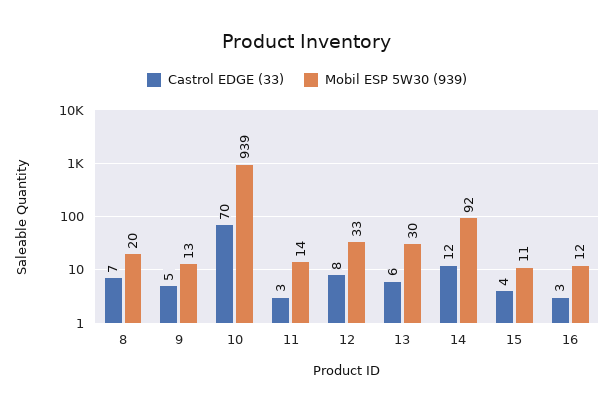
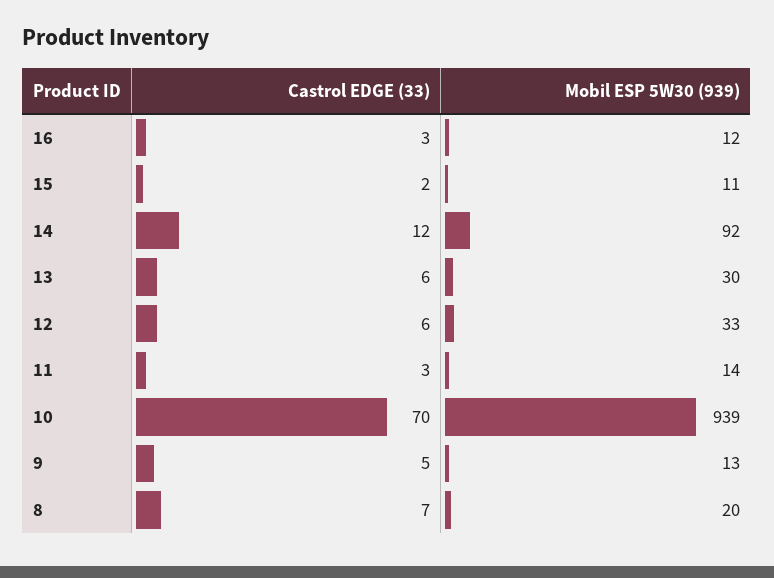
  {
    "Castrol EDGE (33)": {
      "8": 7,
      "9": 5,
      "10": 70,
      "11": 3,
-     "12": 8,
+     "12": 6,
      "13": 6,
      "14": 12,
-     "15": 4,
+     "15": 2,
      "16": 3
    },
    "Mobil ESP 5W30 (939)": {
      "8": 20,
      "9": 13,
      "10": 939,
      "11": 14,
      "12": 33,
      "13": 30,
      "14": 92,
      "15": 11,
      "16": 12
    }
  }

